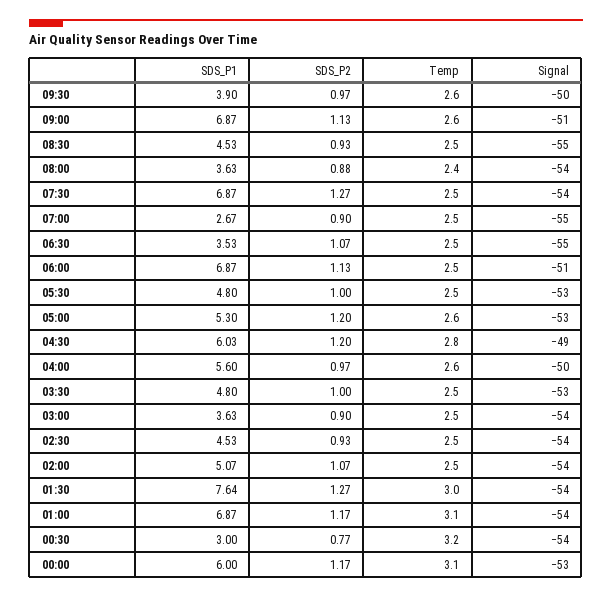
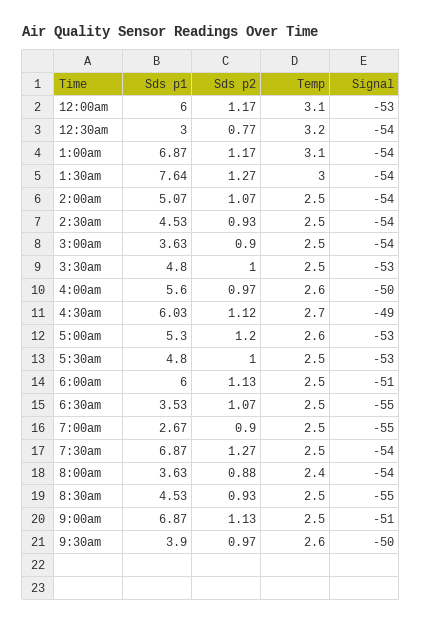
  {
    "SDS_P1": {
      "09:30": 3.9,
      "09:00": 6.87,
      "08:30": 4.53,
      "08:00": 3.63,
      "07:30": 6.87,
      "07:00": 2.67,
      "06:30": 3.53,
-     "06:00": 6.87,
+     "06:00": 6,
      "05:30": 4.8,
      "05:00": 5.3,
      "04:30": 6.03,
      "04:00": 5.6,
      "03:30": 4.8,
      "03:00": 3.63,
      "02:30": 4.53,
      "02:00": 5.07,
      "01:30": 7.64,
      "01:00": 6.87,
      "00:30": 3,
      "00:00": 6
    },
    "SDS_P2": {
      "09:30": 0.97,
      "09:00": 1.13,
      "08:30": 0.93,
      "08:00": 0.88,
      "07:30": 1.27,
      "07:00": 0.9,
      "06:30": 1.07,
      "06:00": 1.13,
      "05:30": 1,
      "05:00": 1.2,
-     "04:30": 1.2,
+     "04:30": 1.12,
      "04:00": 0.97,
      "03:30": 1,
      "03:00": 0.9,
      "02:30": 0.93,
      "02:00": 1.07,
      "01:30": 1.27,
      "01:00": 1.17,
      "00:30": 0.77,
      "00:00": 1.17
    },
    "Temp": {
      "09:30": 2.6,
-     "09:00": 2.6,
+     "09:00": 2.5,
      "08:30": 2.5,
      "08:00": 2.4,
      "07:30": 2.5,
      "07:00": 2.5,
      "06:30": 2.5,
      "06:00": 2.5,
      "05:30": 2.5,
      "05:00": 2.6,
-     "04:30": 2.8,
+     "04:30": 2.7,
      "04:00": 2.6,
      "03:30": 2.5,
      "03:00": 2.5,
      "02:30": 2.5,
      "02:00": 2.5,
      "01:30": 3,
      "01:00": 3.1,
      "00:30": 3.2,
      "00:00": 3.1
    },
    "Signal": {
      "09:30": -50,
      "09:00": -51,
      "08:30": -55,
      "08:00": -54,
      "07:30": -54,
      "07:00": -55,
      "06:30": -55,
      "06:00": -51,
      "05:30": -53,
      "05:00": -53,
      "04:30": -49,
      "04:00": -50,
      "03:30": -53,
      "03:00": -54,
      "02:30": -54,
      "02:00": -54,
      "01:30": -54,
      "01:00": -54,
      "00:30": -54,
      "00:00": -53
    }
  }

